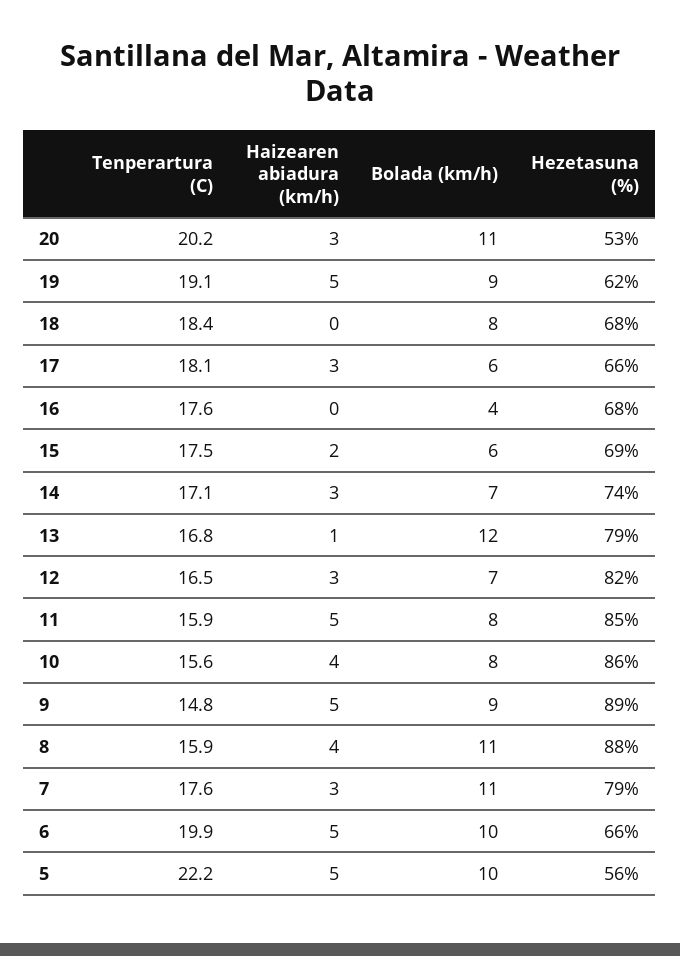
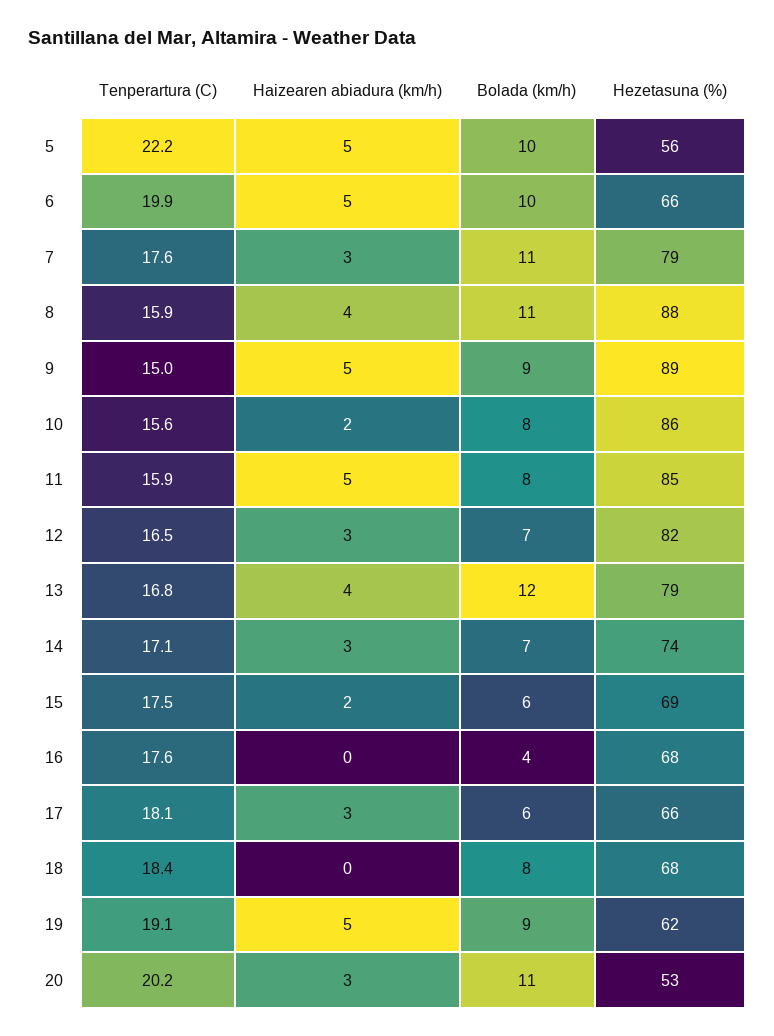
  {
    "Tenperartura (C)": {
      "20": 20.2,
      "19": 19.1,
      "18": 18.4,
      "17": 18.1,
      "16": 17.6,
      "15": 17.5,
      "14": 17.1,
      "13": 16.8,
      "12": 16.5,
      "11": 15.9,
      "10": 15.6,
-     "9": 14.8,
+     "9": 15,
      "8": 15.9,
      "7": 17.6,
      "6": 19.9,
      "5": 22.2
    },
    "Haizearen abiadura (km/h)": {
      "20": 3,
      "19": 5,
      "18": 0,
      "17": 3,
      "16": 0,
      "15": 2,
      "14": 3,
-     "13": 1,
+     "13": 4,
      "12": 3,
      "11": 5,
-     "10": 4,
+     "10": 2,
      "9": 5,
      "8": 4,
      "7": 3,
      "6": 5,
      "5": 5
    },
    "Bolada (km/h)": {
      "20": 11,
      "19": 9,
      "18": 8,
      "17": 6,
      "16": 4,
      "15": 6,
      "14": 7,
      "13": 12,
      "12": 7,
      "11": 8,
      "10": 8,
      "9": 9,
      "8": 11,
      "7": 11,
      "6": 10,
      "5": 10
    },
    "Hezetasuna (%)": {
      "20": 53,
      "19": 62,
      "18": 68,
      "17": 66,
      "16": 68,
      "15": 69,
      "14": 74,
      "13": 79,
      "12": 82,
      "11": 85,
      "10": 86,
      "9": 89,
      "8": 88,
      "7": 79,
      "6": 66,
      "5": 56
    }
  }

